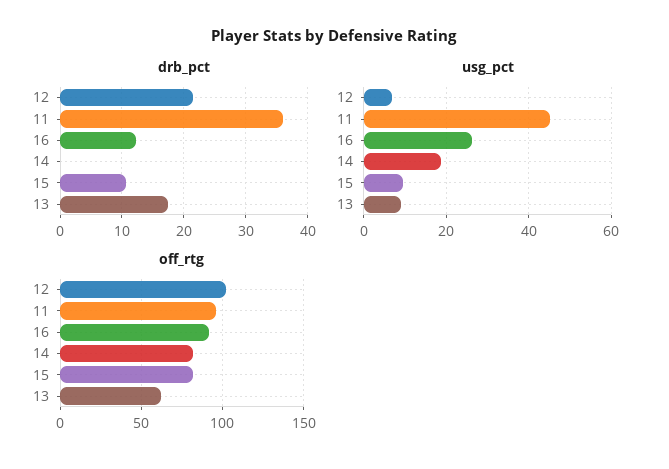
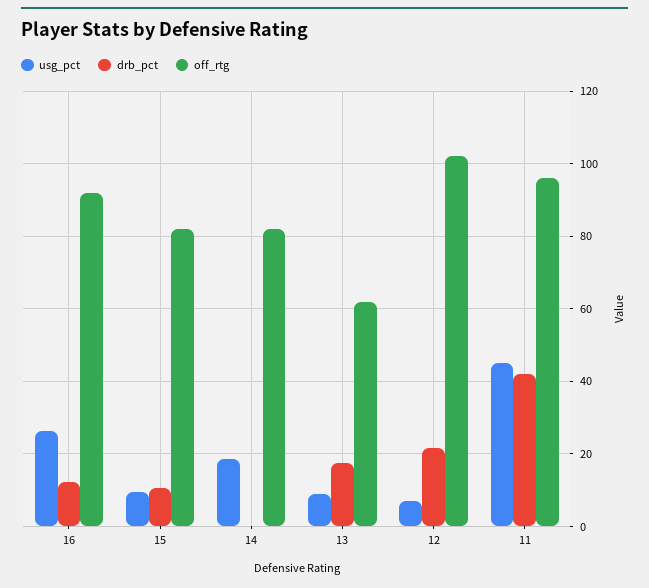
  {
    "drb_pct": {
      "12": 22,
-     "11": 36,
+     "11": 42,
      "16": 12,
      "14": 0,
      "15": 11,
      "13": 17
    },
    "usg_pct": {
      "12": 6,
      "11": 46,
      "16": 26,
      "14": 18,
      "15": 10,
      "13": 10
    },
    "off_rtg": {
      "12": 102,
      "11": 96,
      "16": 92,
      "14": 82,
      "15": 82,
      "13": 62
    }
  }

